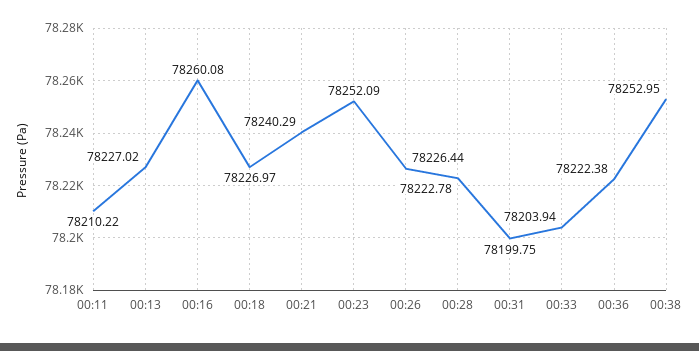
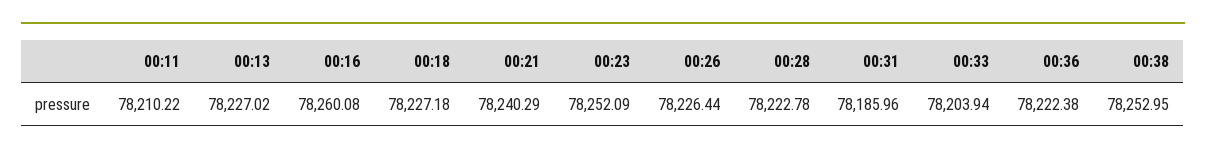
  {
    "00:11": 78210.22,
    "00:13": 78227.02,
    "00:16": 78260.08,
-   "00:18": 78226.97,
+   "00:18": 78227.18,
    "00:21": 78240.29,
    "00:23": 78252.09,
    "00:26": 78226.44,
    "00:28": 78222.78,
-   "00:31": 78199.75,
+   "00:31": 78185.96,
    "00:33": 78203.94,
    "00:36": 78222.38,
    "00:38": 78252.95
  }

